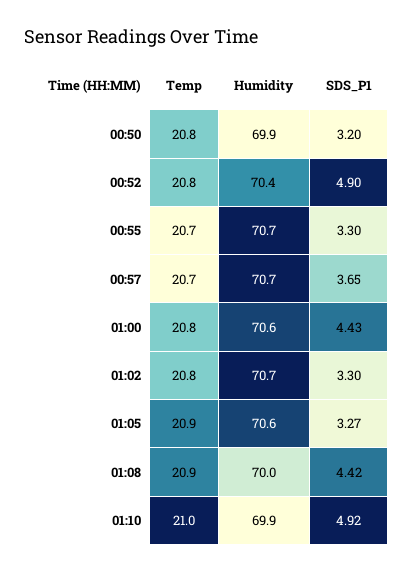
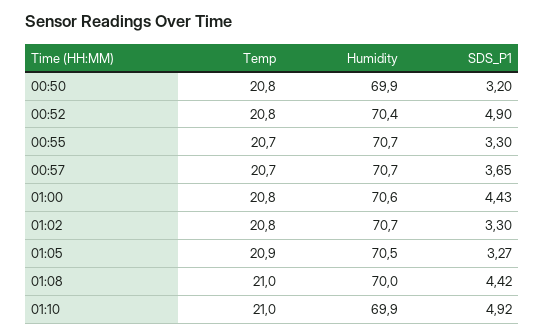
  {
    "Temp": {
      "00:50": 20.8,
      "00:52": 20.8,
      "00:55": 20.7,
      "00:57": 20.7,
      "01:00": 20.8,
      "01:02": 20.8,
      "01:05": 20.9,
-     "01:08": 20.9,
+     "01:08": 21,
      "01:10": 21
    },
    "Humidity": {
      "00:50": 69.9,
      "00:52": 70.4,
      "00:55": 70.7,
      "00:57": 70.7,
      "01:00": 70.6,
      "01:02": 70.7,
-     "01:05": 70.6,
+     "01:05": 70.5,
      "01:08": 70,
      "01:10": 69.9
    },
    "SDS_P1": {
      "00:50": 3.2,
      "00:52": 4.9,
      "00:55": 3.3,
      "00:57": 3.65,
      "01:00": 4.43,
      "01:02": 3.3,
      "01:05": 3.27,
      "01:08": 4.42,
      "01:10": 4.92
    }
  }

